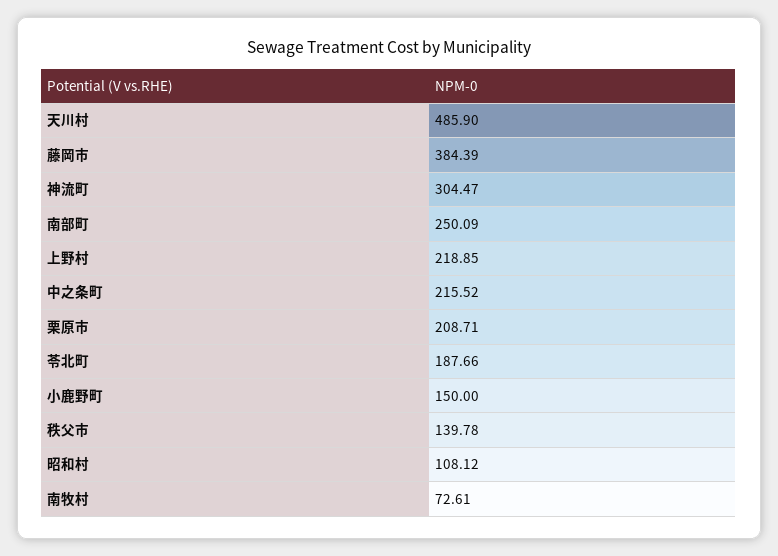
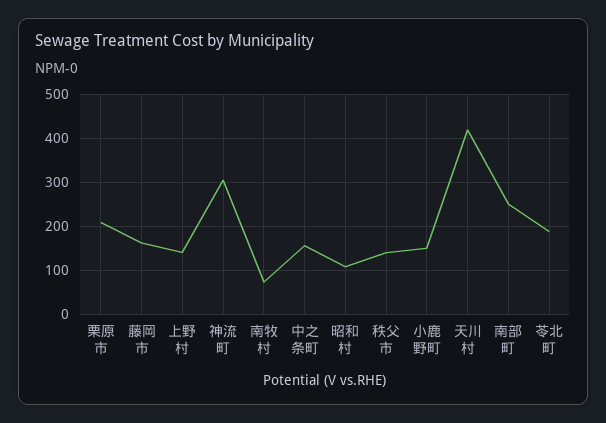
  {
-   "天川村": 485.9,
+   "天川村": 420,
-   "藤岡市": 384.39,
+   "藤岡市": 160,
    "神流町": 304.47,
    "南部町": 250.09,
-   "上野村": 218.85,
+   "上野村": 140,
-   "中之条町": 215.52,
+   "中之条町": 160,
    "栗原市": 208.71,
    "苓北町": 187.66,
    "小鹿野町": 150,
    "秩父市": 139.78,
    "昭和村": 108.12,
    "南牧村": 72.61
  }

